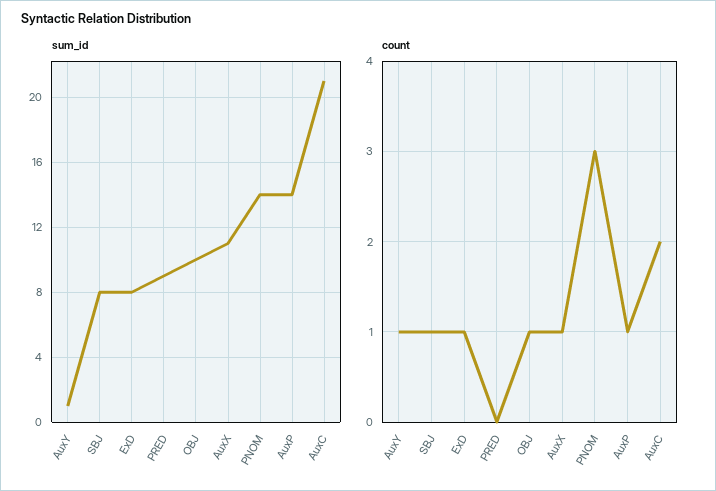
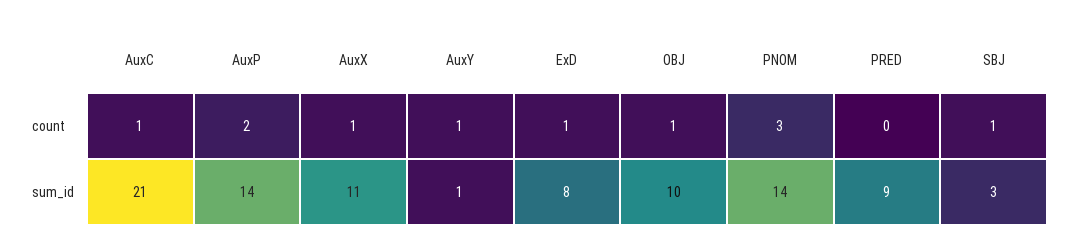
  {
    "sum_id": {
      "AuxY": 1,
-     "SBJ": 8,
+     "SBJ": 3,
      "ExD": 8,
      "PRED": 9,
      "OBJ": 10,
      "AuxX": 11,
      "PNOM": 14,
      "AuxP": 14,
      "AuxC": 21
    },
    "count": {
      "AuxY": 1,
      "SBJ": 1,
      "ExD": 1,
      "PRED": 0,
      "OBJ": 1,
      "AuxX": 1,
      "PNOM": 3,
-     "AuxP": 1,
+     "AuxP": 2,
-     "AuxC": 2
+     "AuxC": 1
    }
  }

